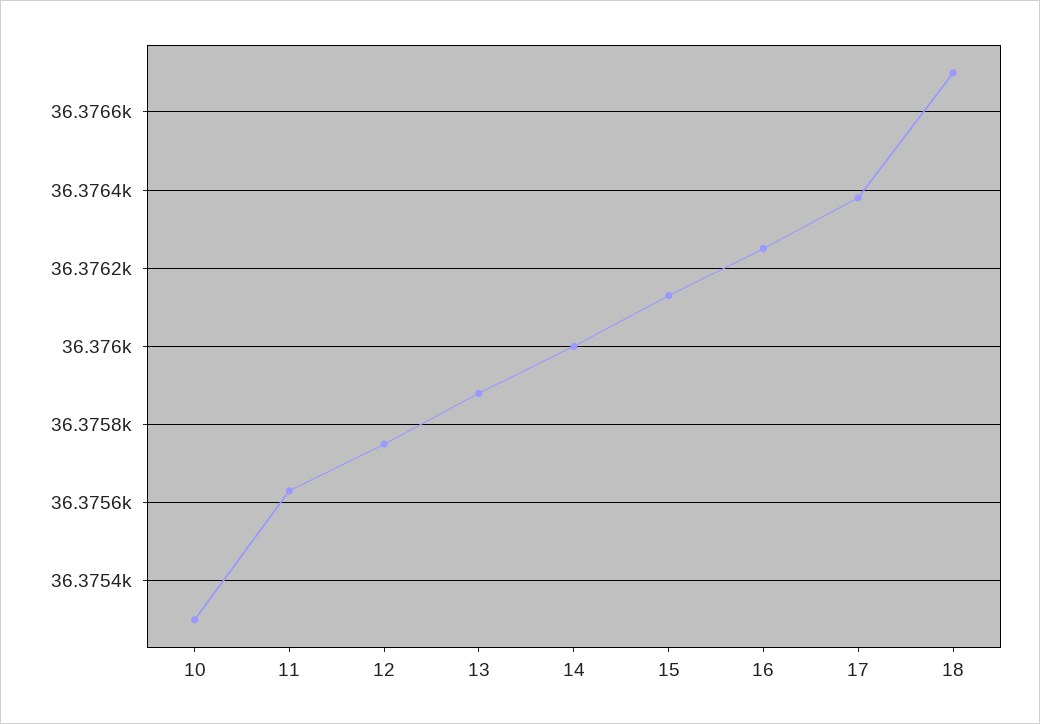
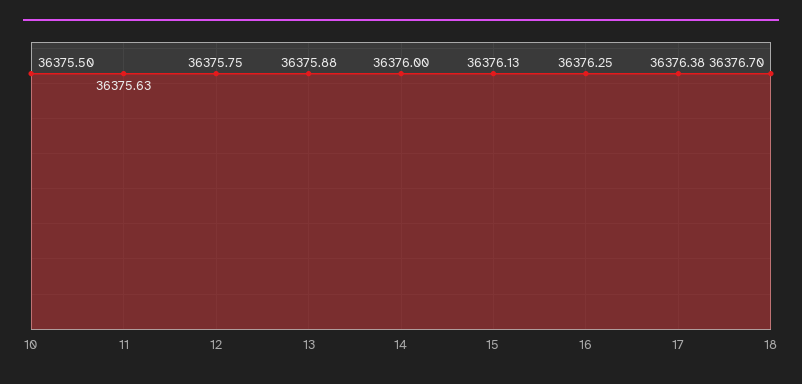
  {
-   "10": 36375.3,
+   "10": 36375.5,
    "11": 36375.63,
    "12": 36375.75,
    "13": 36375.88,
    "14": 36376,
    "15": 36376.13,
    "16": 36376.25,
    "17": 36376.38,
    "18": 36376.7
  }

